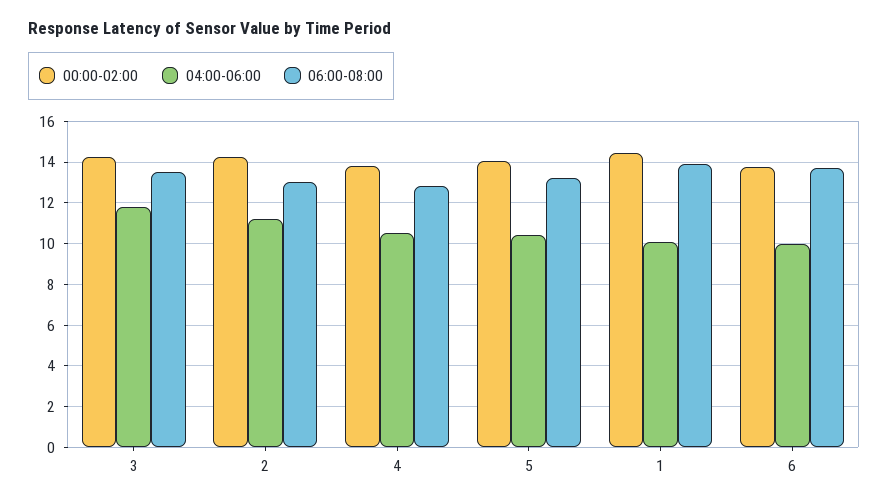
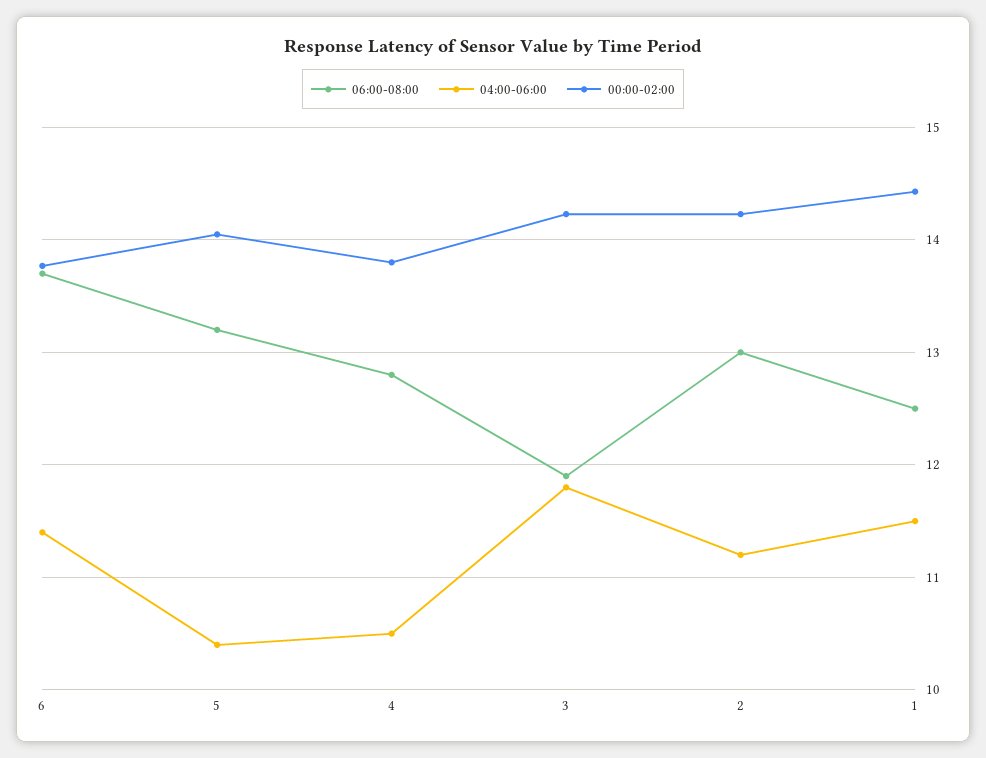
  {
    "00:00-02:00": {
      "3": 14.2,
      "2": 14.2,
      "4": 13.8,
      "5": 14.1,
      "1": 14.4,
      "6": 13.8
    },
    "04:00-06:00": {
      "3": 11.8,
      "2": 11.2,
      "4": 10.5,
      "5": 10.4,
-     "1": 10,
+     "1": 11.5,
-     "6": 10
+     "6": 11.4
    },
    "06:00-08:00": {
-     "3": 13.5,
+     "3": 11.9,
      "2": 13,
      "4": 12.8,
      "5": 13.2,
-     "1": 14,
+     "1": 12.5,
      "6": 13.7
    }
  }

